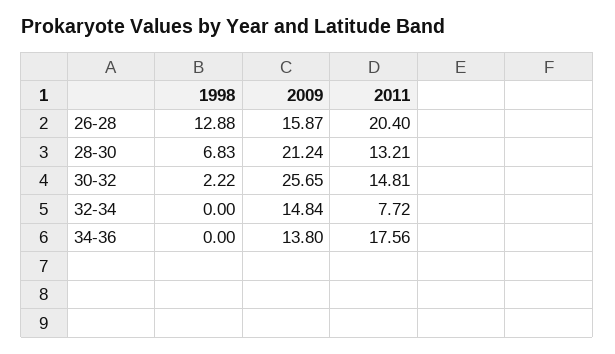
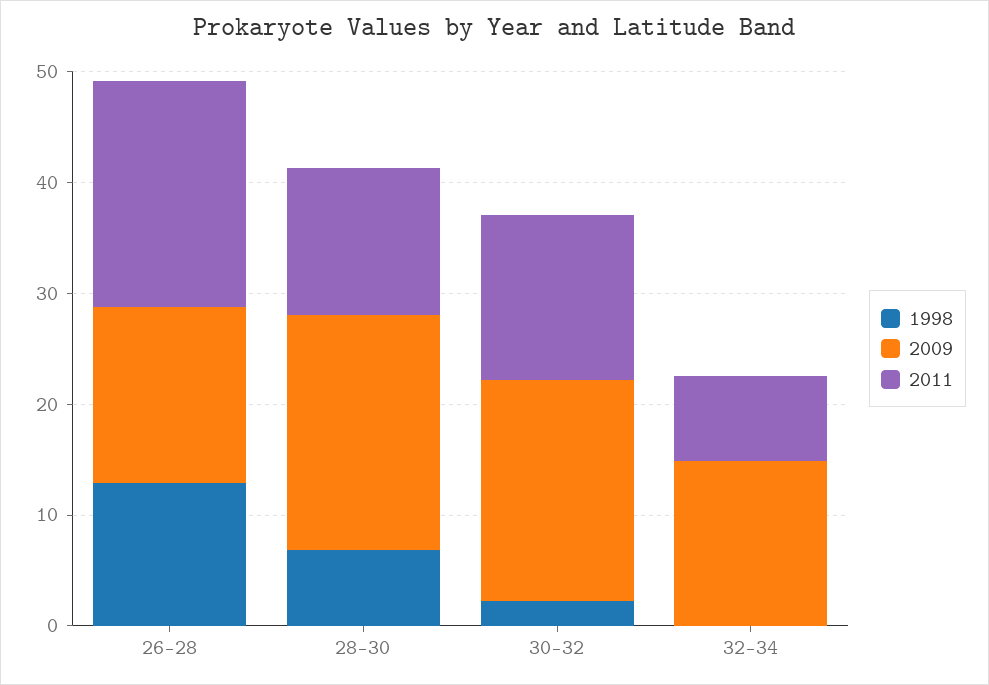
  {
    "1998": {
      "26-28": 12.88,
      "28-30": 6.83,
      "30-32": 2.22,
-     "32-34": 0,
+     "32-34": 0
-     "34-36": 0
    },
    "2009": {
      "26-28": 15.87,
      "28-30": 21.24,
-     "30-32": 25.65,
+     "30-32": 20,
-     "32-34": 14.84,
+     "32-34": 14.84
-     "34-36": 13.8
    },
    "2011": {
      "26-28": 20.4,
      "28-30": 13.21,
      "30-32": 14.81,
-     "32-34": 7.72,
+     "32-34": 7.72
-     "34-36": 17.56
    }
  }

